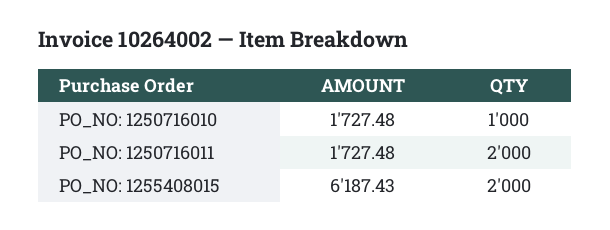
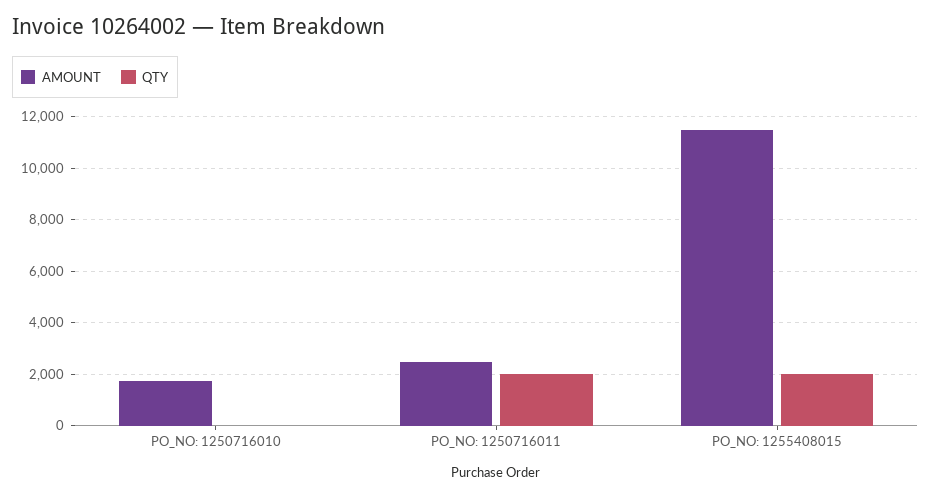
  {
    "AMOUNT": {
      "PO_NO: 1250716010": 1727.48,
-     "PO_NO: 1250716011": 1727.48,
+     "PO_NO: 1250716011": 2500,
-     "PO_NO: 1255408015": 6187.43
+     "PO_NO: 1255408015": 11500
    },
    "QTY": {
-     "PO_NO: 1250716010": 1000,
+     "PO_NO: 1250716010": 0,
      "PO_NO: 1250716011": 2000,
      "PO_NO: 1255408015": 2000
    }
  }

